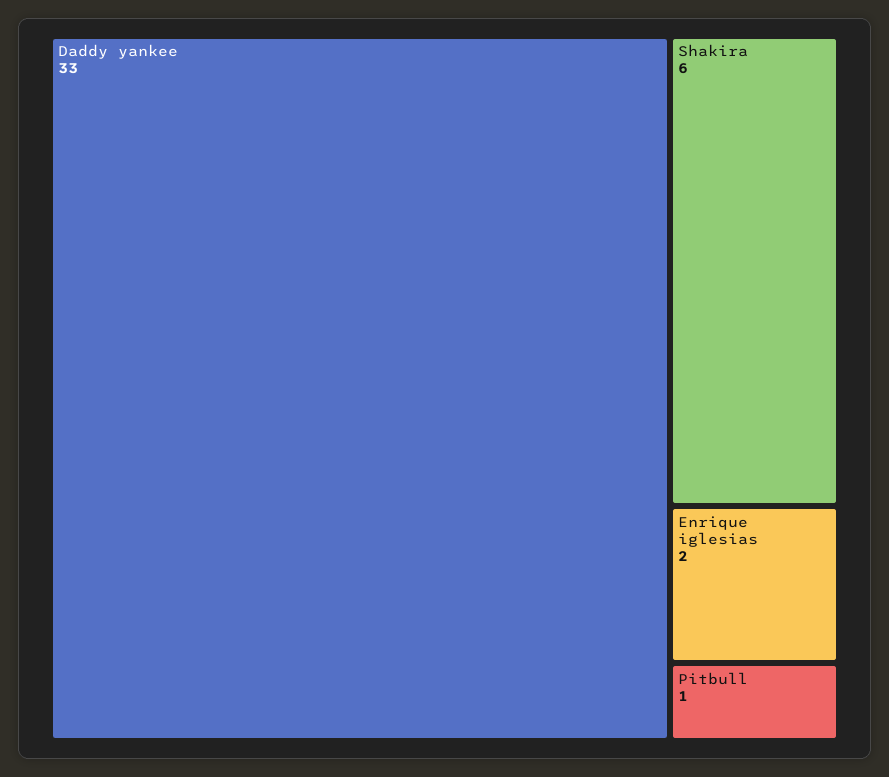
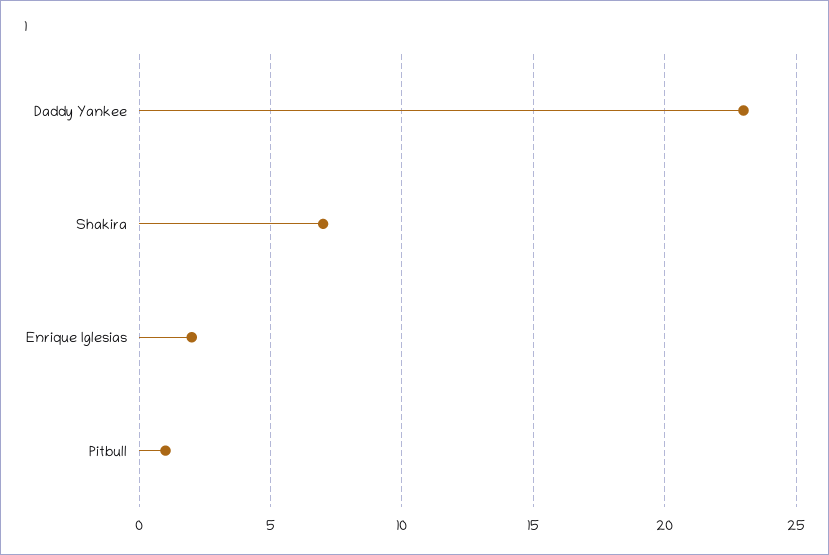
  {
-   "Daddy yankee": 33,
+   "Daddy yankee": 23,
-   "Shakira": 6,
+   "Shakira": 7,
    "Enrique iglesias": 2,
    "Pitbull": 1
  }

